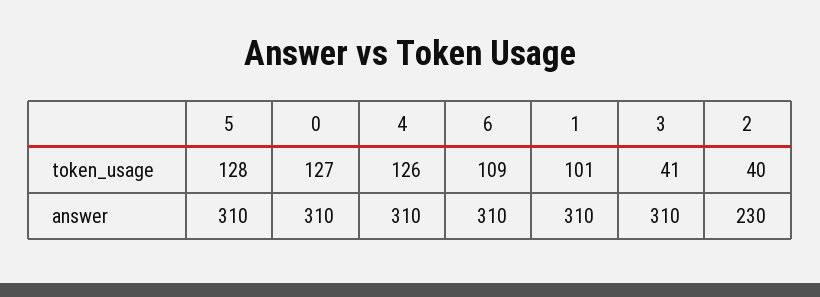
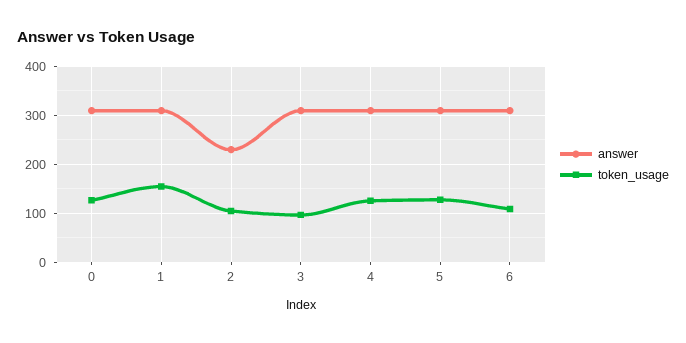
  {
    "token_usage": {
      "5": 128,
      "0": 127,
      "4": 126,
      "6": 109,
-     "1": 101,
+     "1": 160,
-     "3": 41,
+     "3": 100,
-     "2": 40
+     "2": 100
    },
    "answer": {
      "5": 310,
      "0": 310,
      "4": 310,
      "6": 310,
      "1": 310,
      "3": 310,
      "2": 230
    }
  }

